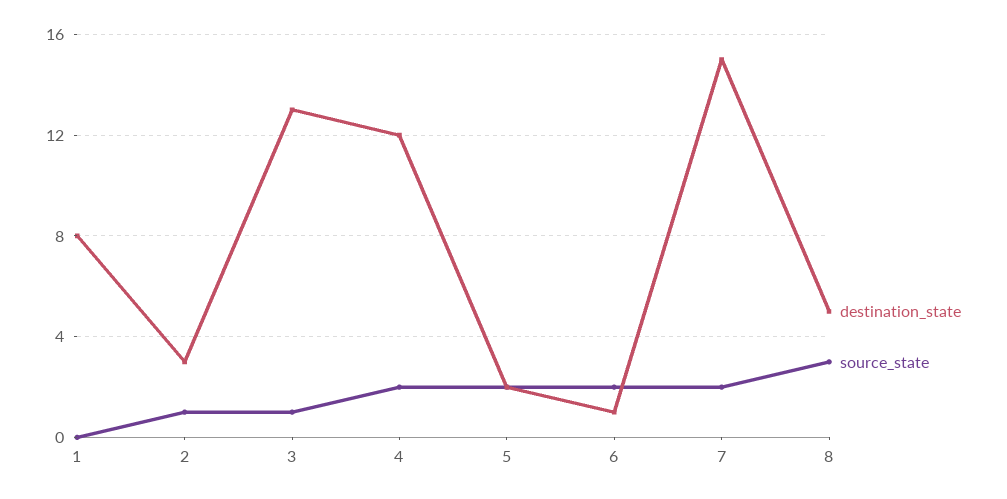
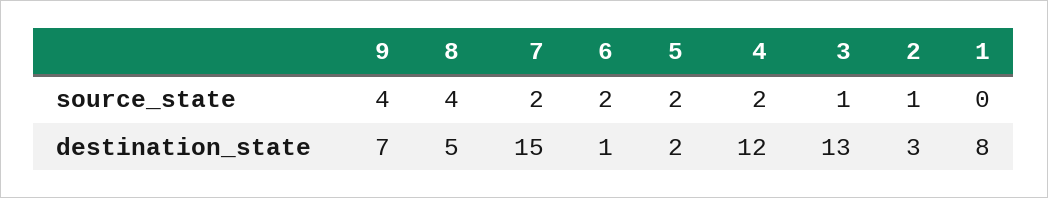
  {
    "destination_state": {
      "1": 8,
      "2": 3,
      "3": 13,
      "4": 12,
      "5": 2,
      "6": 1,
      "7": 15,
-     "8": 5
+     "8": 5,
+     "9": 7
    },
    "source_state": {
      "1": 0,
      "2": 1,
      "3": 1,
      "4": 2,
      "5": 2,
      "6": 2,
      "7": 2,
-     "8": 3
+     "8": 4,
+     "9": 4
    }
  }

